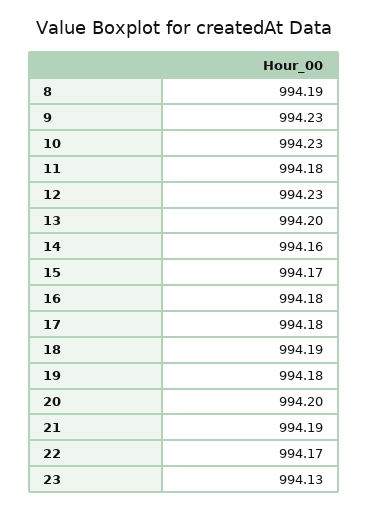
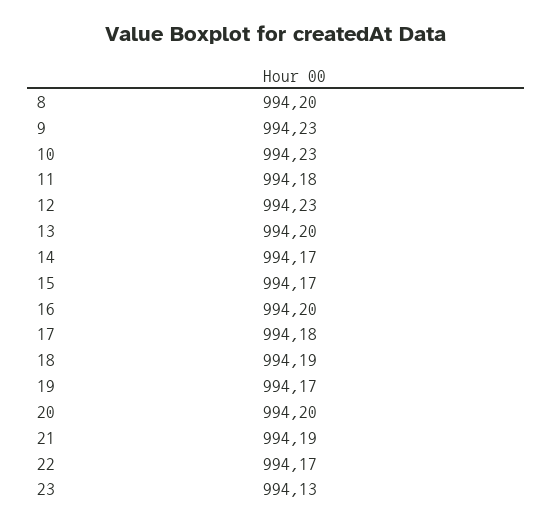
  {
-   "8": 994.19,
+   "8": 994.2,
    "9": 994.23,
    "10": 994.23,
    "11": 994.18,
    "12": 994.23,
    "13": 994.2,
-   "14": 994.16,
+   "14": 994.17,
    "15": 994.17,
-   "16": 994.18,
+   "16": 994.2,
    "17": 994.18,
    "18": 994.19,
-   "19": 994.18,
+   "19": 994.17,
    "20": 994.2,
    "21": 994.19,
    "22": 994.17,
    "23": 994.13
  }

